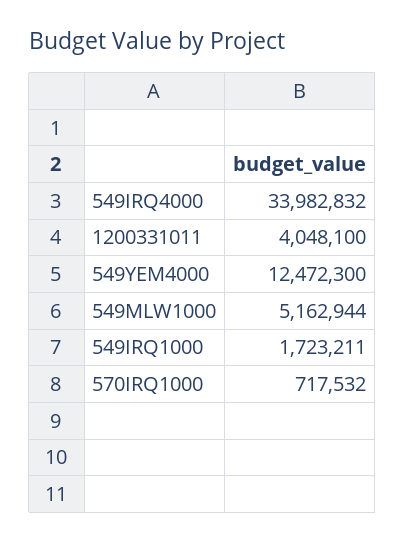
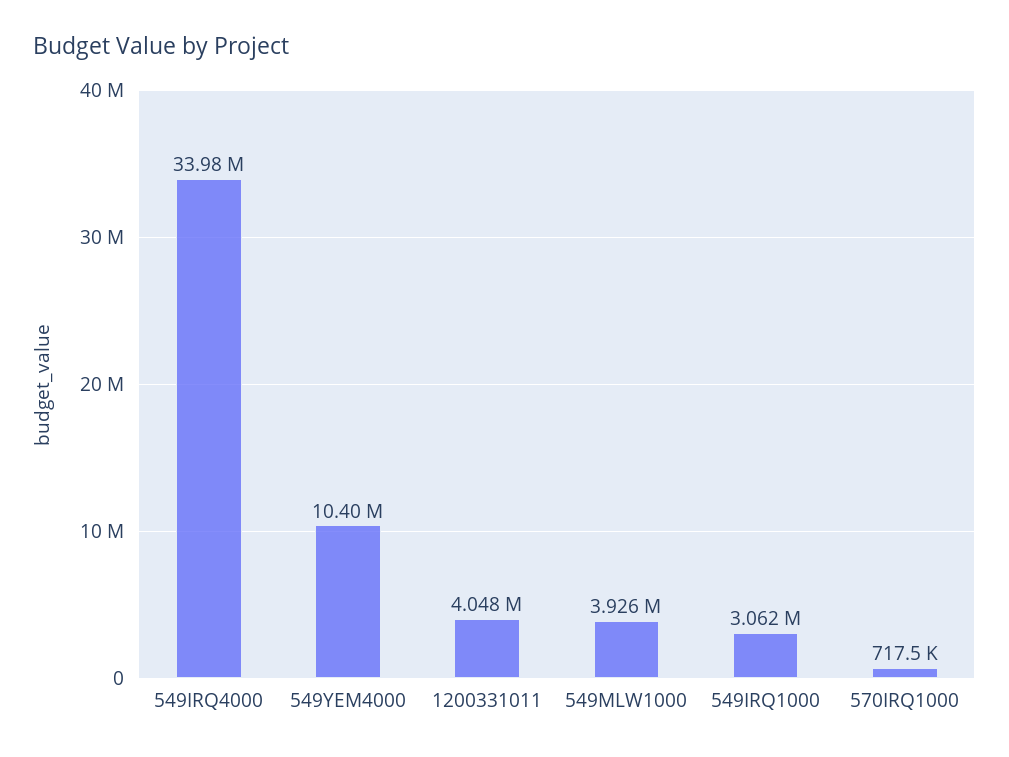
  {
    "549IRQ4000": 33982832,
    "1200331011": 4048100,
-   "549YEM4000": 12472300,
+   "549YEM4000": 10400000,
-   "549MLW1000": 5162944,
+   "549MLW1000": 3926000,
-   "549IRQ1000": 1723211,
+   "549IRQ1000": 3062000,
    "570IRQ1000": 717532
  }

